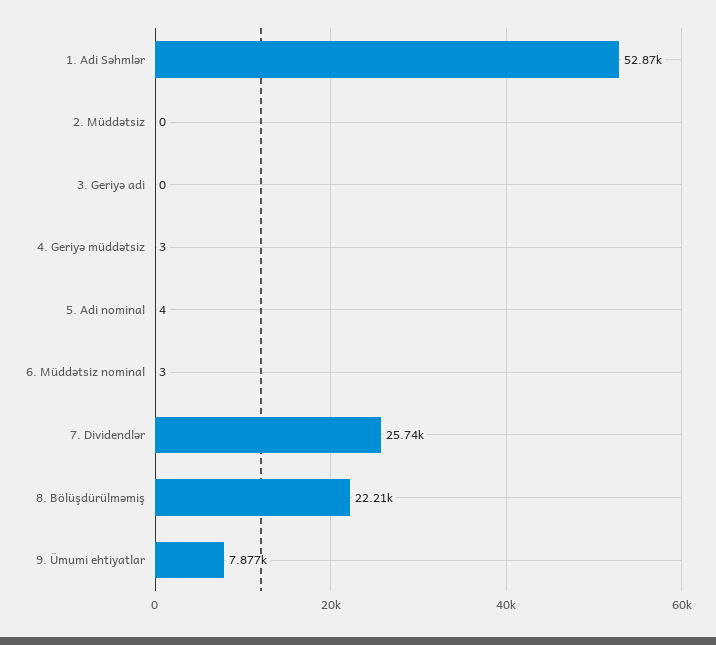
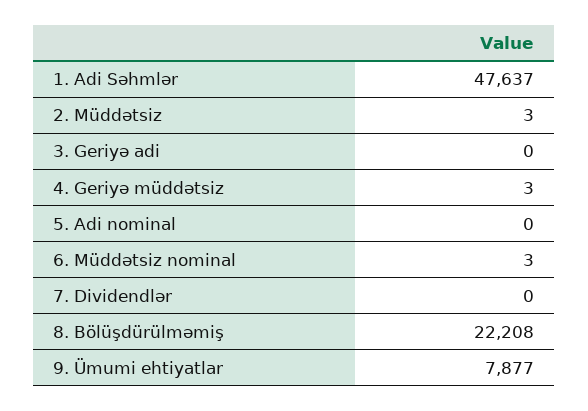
  {
-   "1. Adi Səhmlər": 52870,
+   "1. Adi Səhmlər": 47637,
-   "2. Müddətsiz": 0,
+   "2. Müddətsiz": 3,
    "3. Geriyə adi": 0,
    "4. Geriyə müddətsiz": 3,
-   "5. Adi nominal": 4,
+   "5. Adi nominal": 0,
    "6. Müddətsiz nominal": 3,
-   "7. Dividendlər": 25740,
+   "7. Dividendlər": 0,
    "8. Bölüşdürülməmiş": 22208,
    "9. Ümumi ehtiyatlar": 7877
  }

